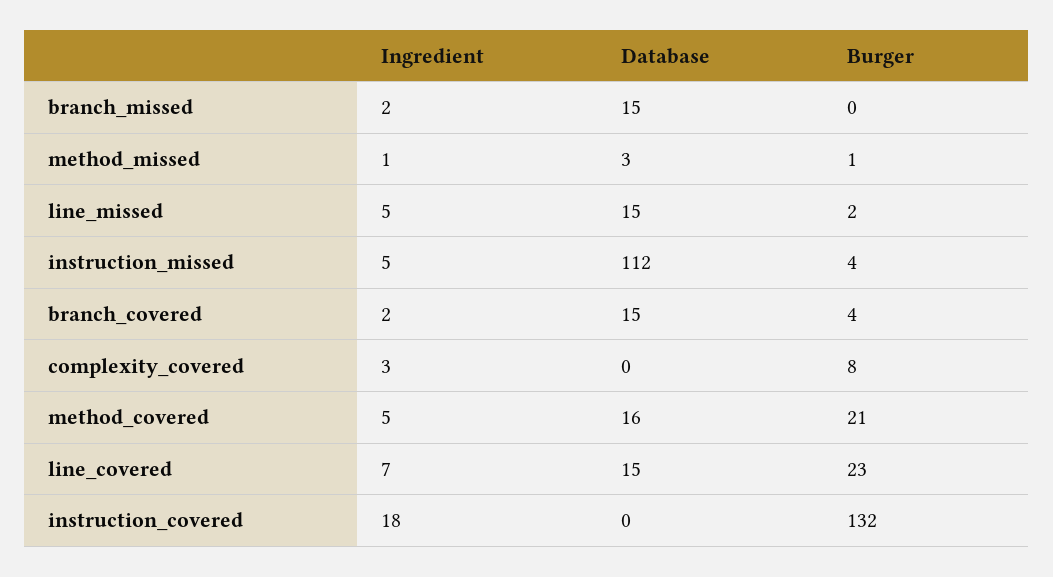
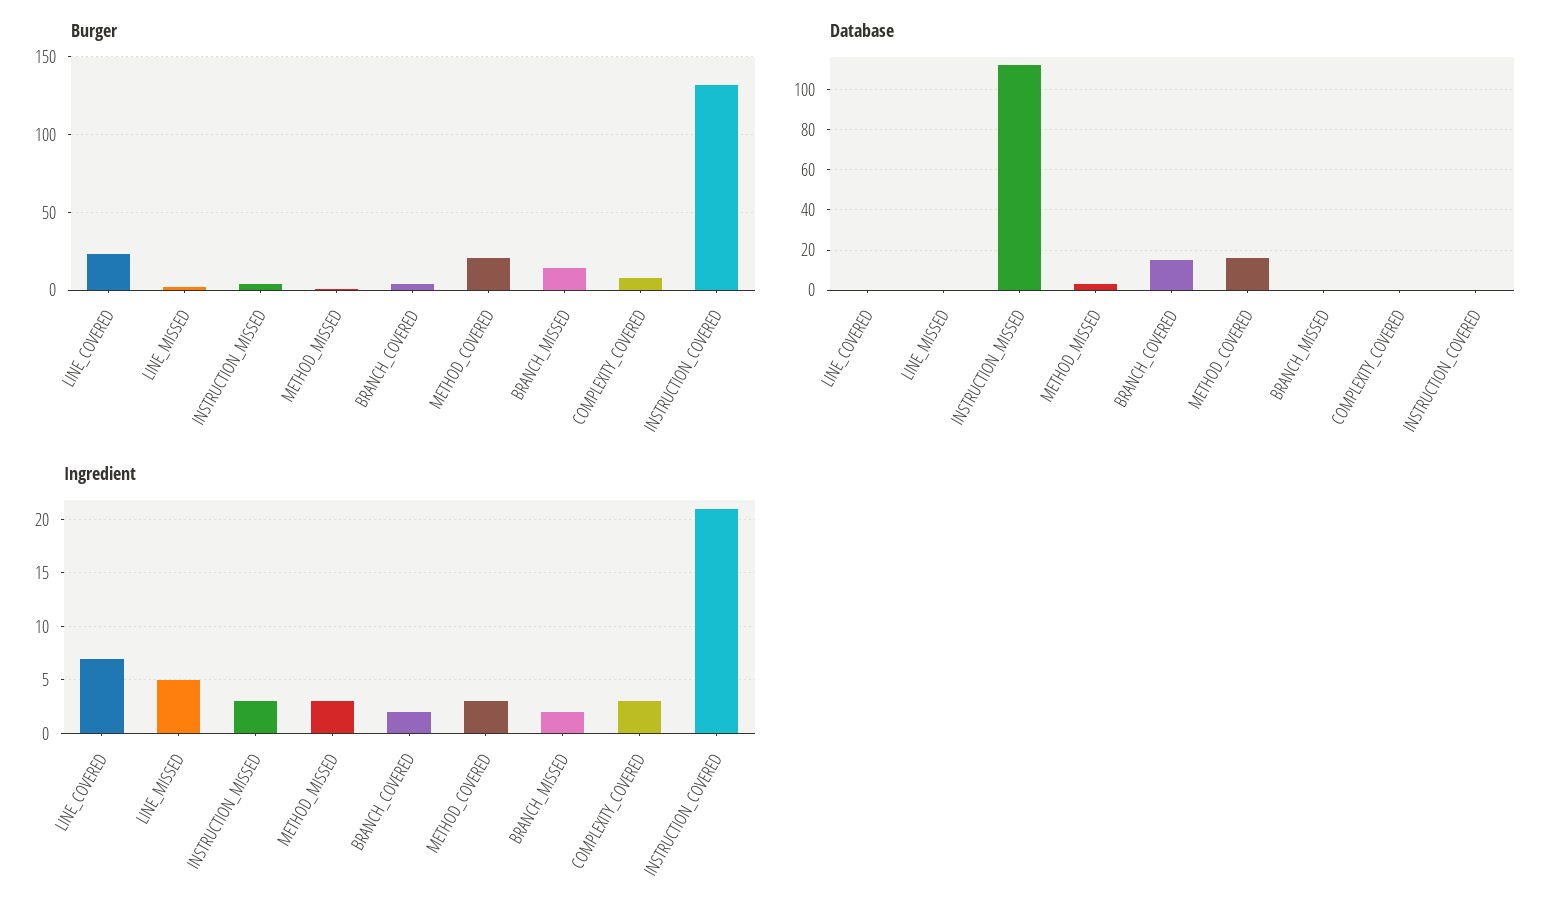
  {
    "Ingredient": {
      "branch_missed": 2,
-     "method_missed": 1,
+     "method_missed": 3,
      "line_missed": 5,
-     "instruction_missed": 5,
+     "instruction_missed": 3,
      "branch_covered": 2,
      "complexity_covered": 3,
-     "method_covered": 5,
+     "method_covered": 3,
      "line_covered": 7,
-     "instruction_covered": 18
+     "instruction_covered": 21
    },
    "Database": {
-     "branch_missed": 15,
+     "branch_missed": 0,
      "method_missed": 3,
-     "line_missed": 15,
+     "line_missed": 0,
      "instruction_missed": 112,
      "branch_covered": 15,
      "complexity_covered": 0,
      "method_covered": 16,
-     "line_covered": 15,
+     "line_covered": 0,
      "instruction_covered": 0
    },
    "Burger": {
-     "branch_missed": 0,
+     "branch_missed": 15,
      "method_missed": 1,
      "line_missed": 2,
      "instruction_missed": 4,
      "branch_covered": 4,
      "complexity_covered": 8,
      "method_covered": 21,
      "line_covered": 23,
      "instruction_covered": 132
    }
  }

